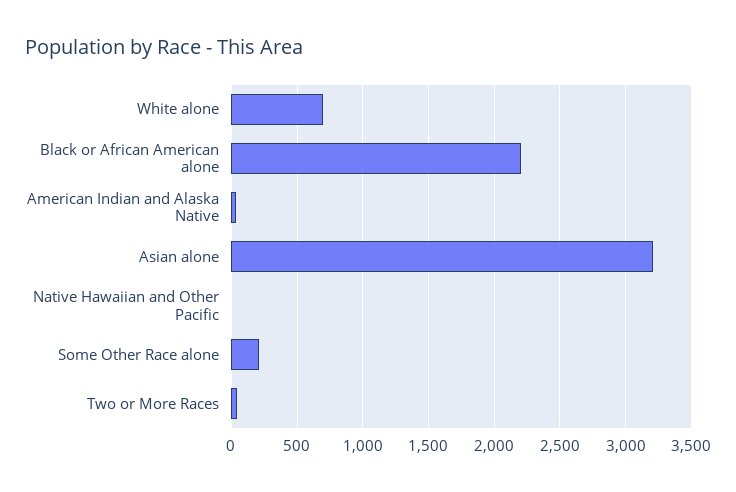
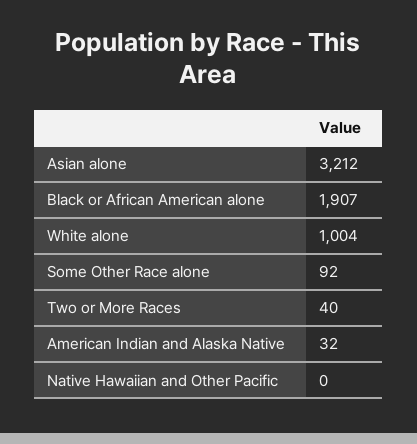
  {
-   "White alone": 700,
+   "White alone": 1004,
-   "Black or African American alone": 2200,
+   "Black or African American alone": 1907,
    "American Indian and Alaska Native": 32,
    "Asian alone": 3212,
    "Native Hawaiian and Other Pacific": 0,
-   "Some Other Race alone": 200,
+   "Some Other Race alone": 92,
    "Two or More Races": 40
  }

